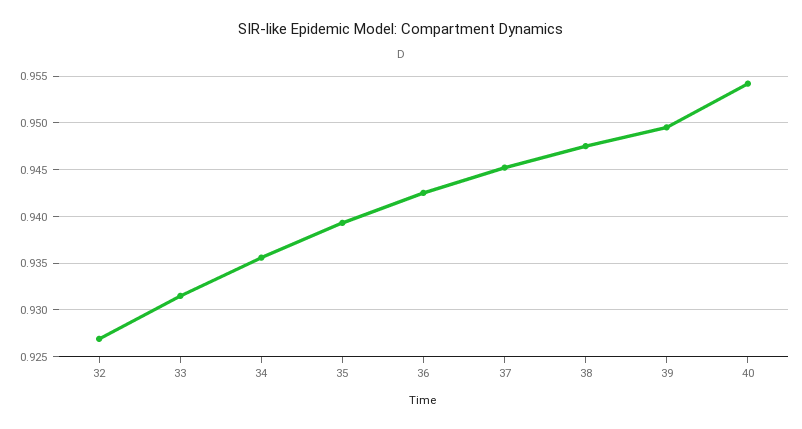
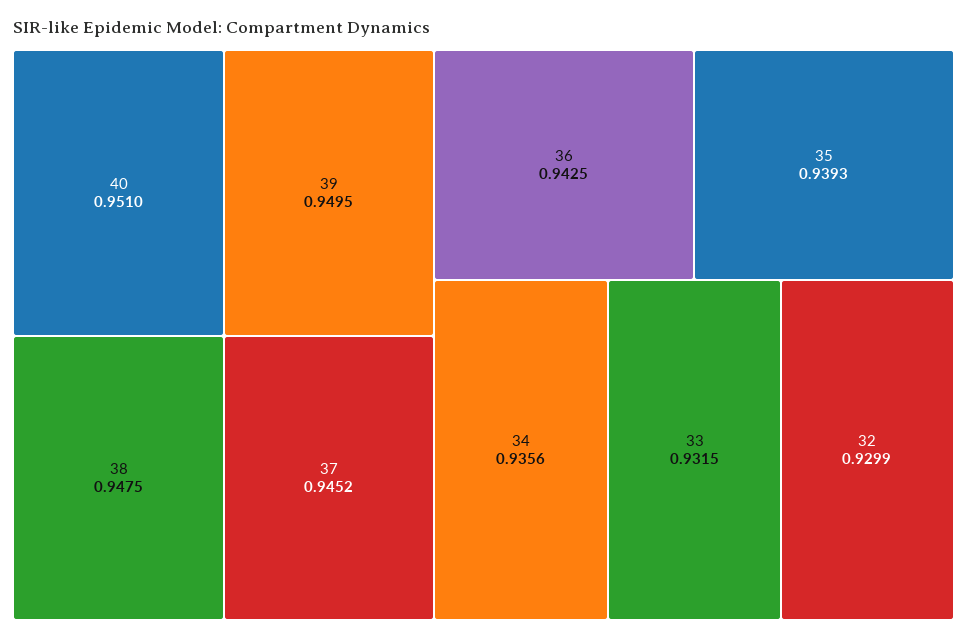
  {
-   "32": 0.927,
+   "32": 0.9299,
    "33": 0.9315,
    "34": 0.9356,
    "35": 0.9393,
    "36": 0.9425,
    "37": 0.9452,
    "38": 0.9475,
    "39": 0.9495,
-   "40": 0.954
+   "40": 0.951
  }

